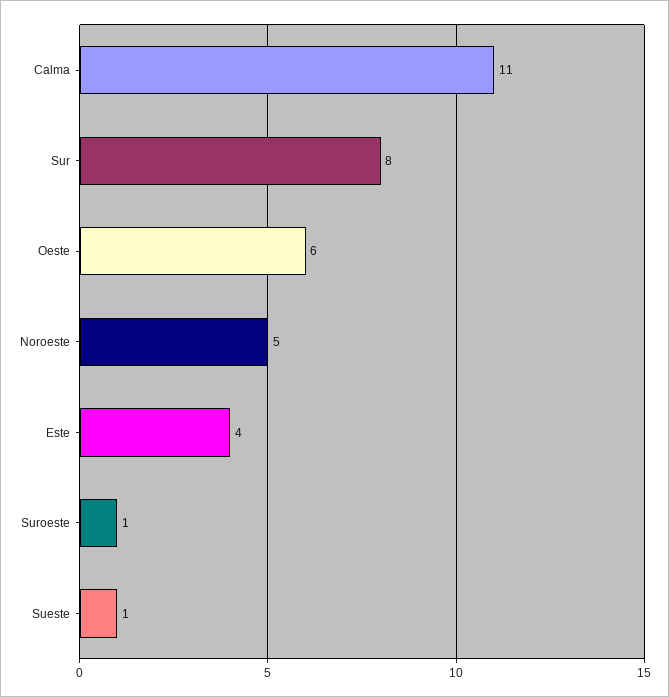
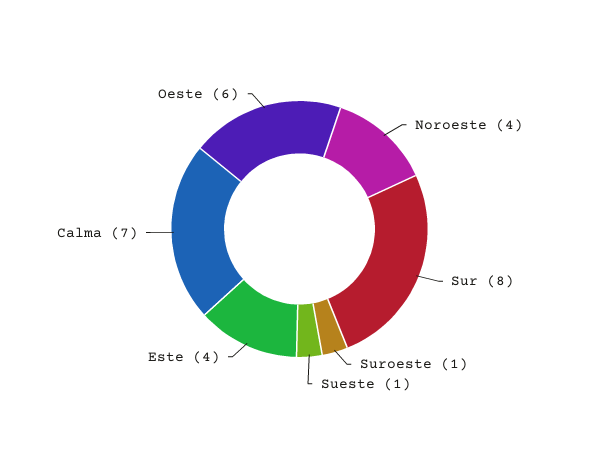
  {
-   "Calma": 11,
+   "Calma": 7,
    "Sur": 8,
    "Oeste": 6,
-   "Noroeste": 5,
+   "Noroeste": 4,
    "Este": 4,
    "Suroeste": 1,
    "Sueste": 1
  }

